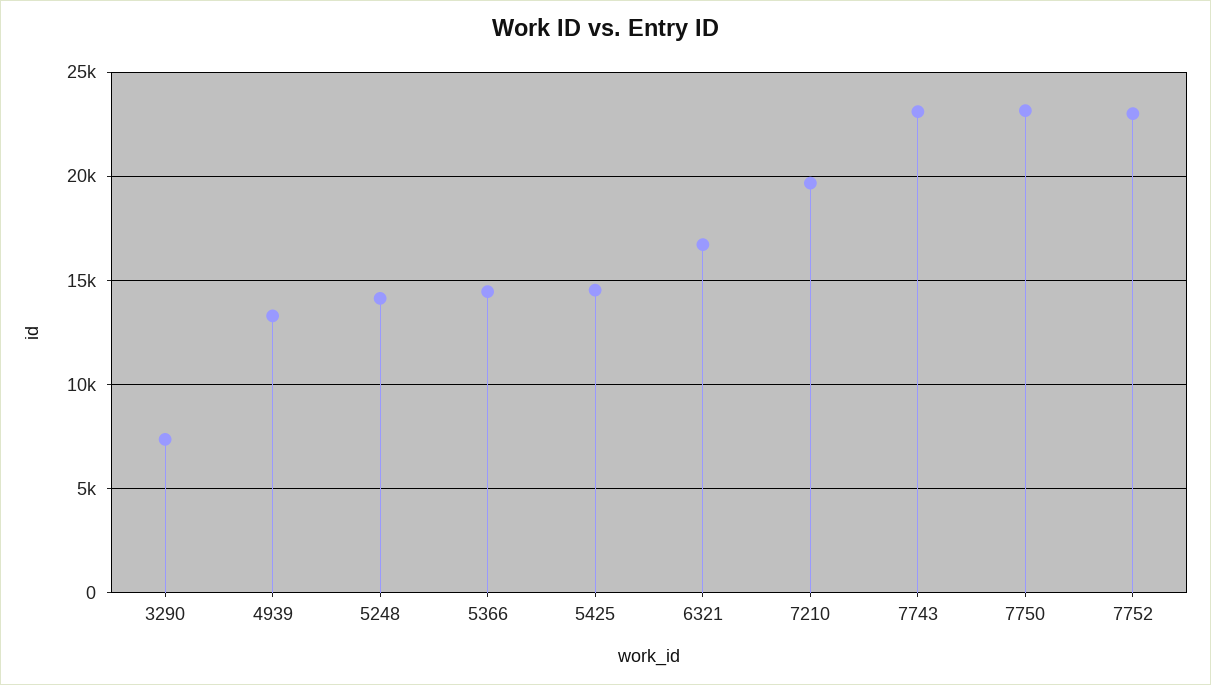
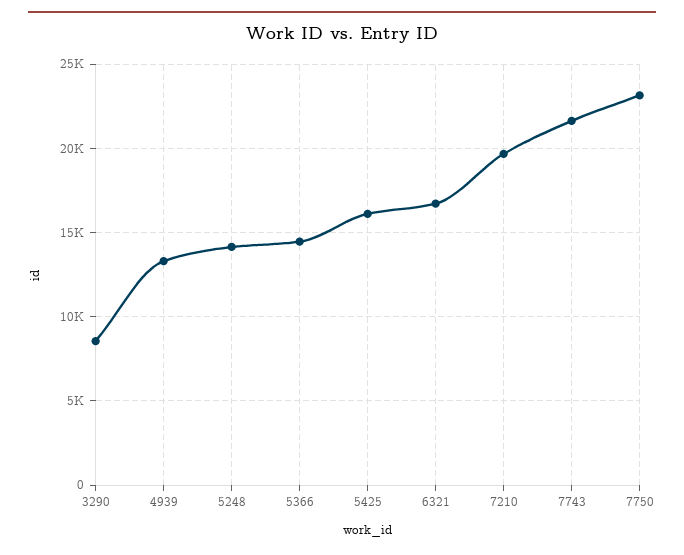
  {
-   "3290": 7500,
+   "3290": 8500,
    "4939": 13500,
    "5248": 14000,
    "5366": 14500,
-   "5425": 14500,
+   "5425": 16000,
    "6321": 16500,
    "7210": 19500,
-   "7743": 23000,
+   "7743": 21500,
-   "7750": 23000,
+   "7750": 23000
-   "7752": 23000
  }

